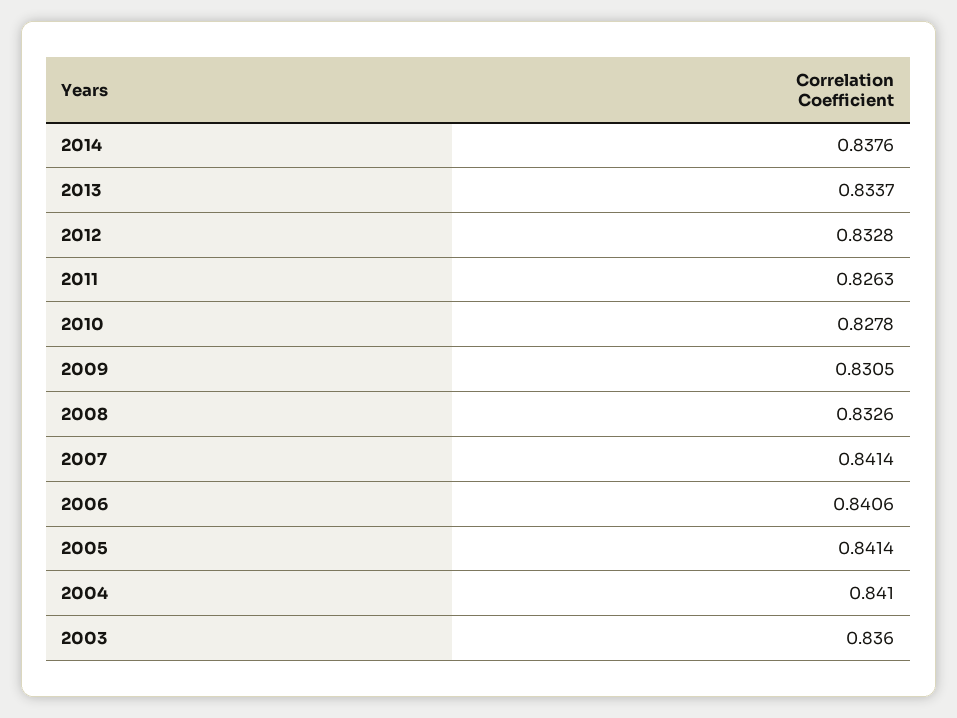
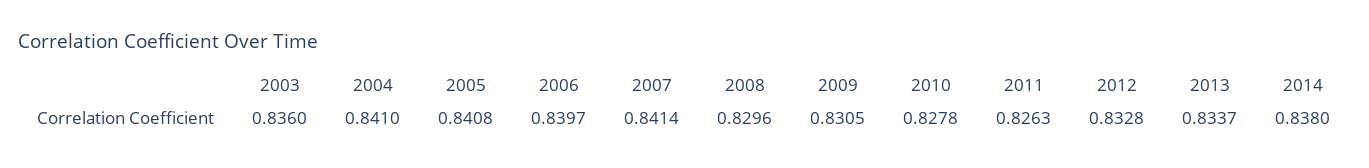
  {
-   "2014": 0.8376,
+   "2014": 0.838,
    "2013": 0.8337,
    "2012": 0.8328,
    "2011": 0.8263,
    "2010": 0.8278,
    "2009": 0.8305,
-   "2008": 0.8326,
+   "2008": 0.8296,
    "2007": 0.8414,
-   "2006": 0.8406,
+   "2006": 0.8397,
-   "2005": 0.8414,
+   "2005": 0.8408,
    "2004": 0.841,
    "2003": 0.836
  }

